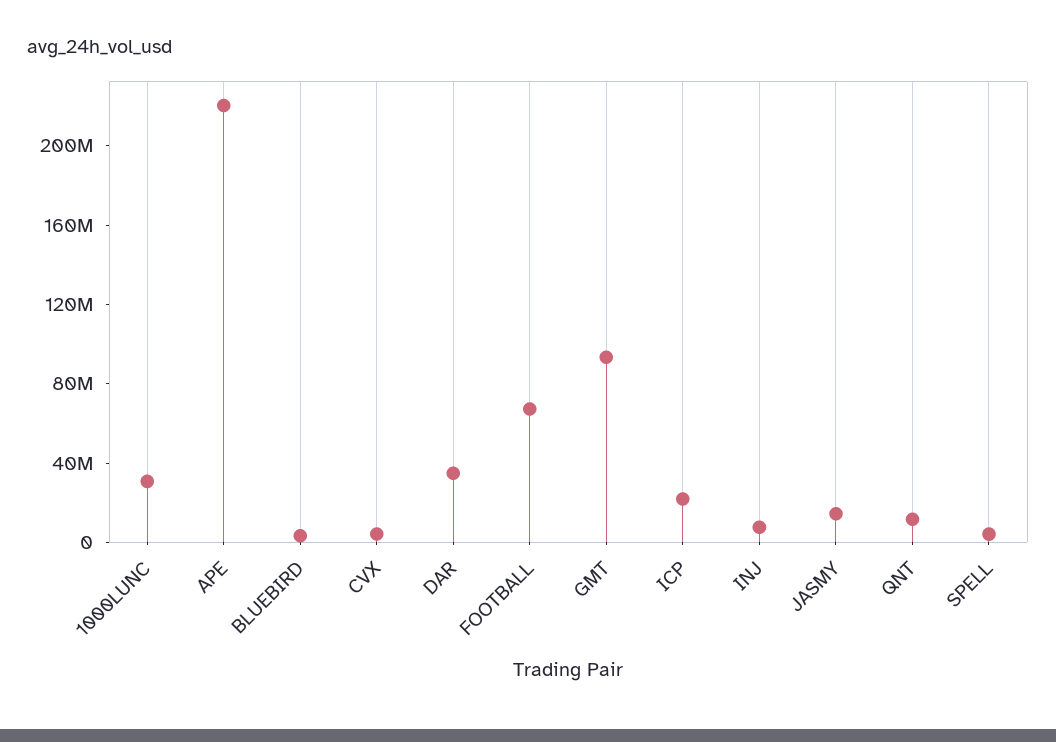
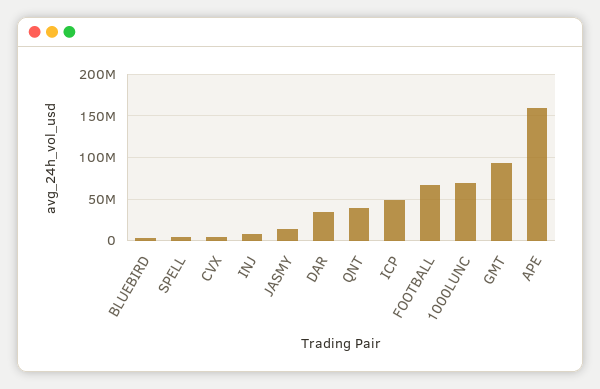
  {
-   "1000LUNC": 30000000,
+   "1000LUNC": 70000000,
-   "APE": 220000000,
+   "APE": 160000000,
    "BLUEBIRD": 0,
    "CVX": 0,
    "DAR": 30000000,
    "FOOTBALL": 70000000,
    "GMT": 90000000,
-   "ICP": 20000000,
+   "ICP": 50000000,
    "INJ": 10000000,
    "JASMY": 10000000,
-   "QNT": 10000000,
+   "QNT": 40000000,
    "SPELL": 0
  }

